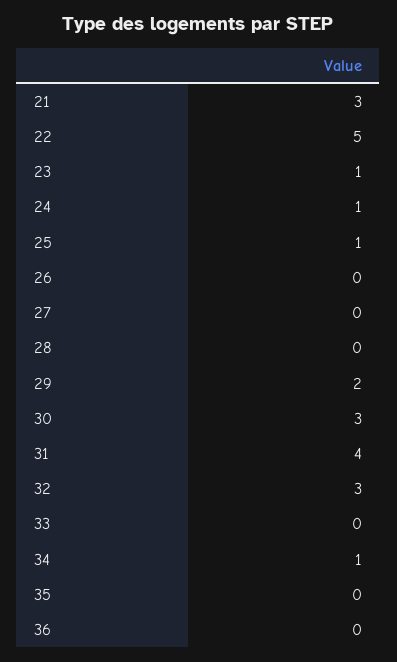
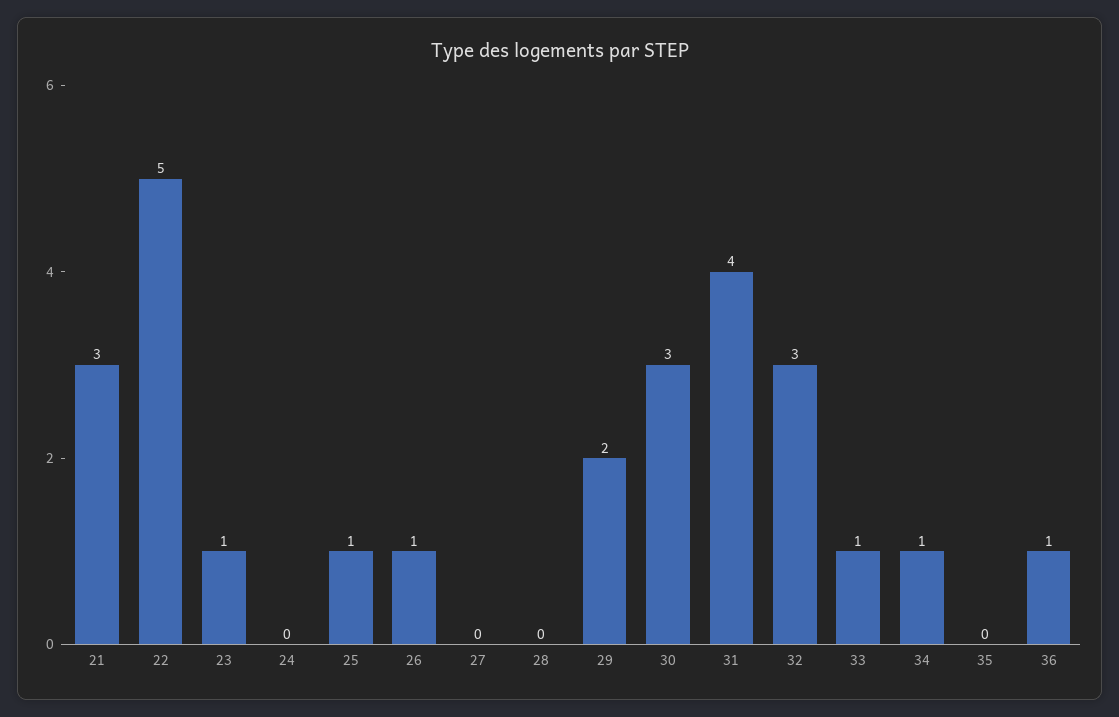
  {
    "21": 3,
    "22": 5,
    "23": 1,
-   "24": 1,
+   "24": 0,
    "25": 1,
-   "26": 0,
+   "26": 1,
    "27": 0,
    "28": 0,
    "29": 2,
    "30": 3,
    "31": 4,
    "32": 3,
-   "33": 0,
+   "33": 1,
    "34": 1,
    "35": 0,
-   "36": 0
+   "36": 1
  }

